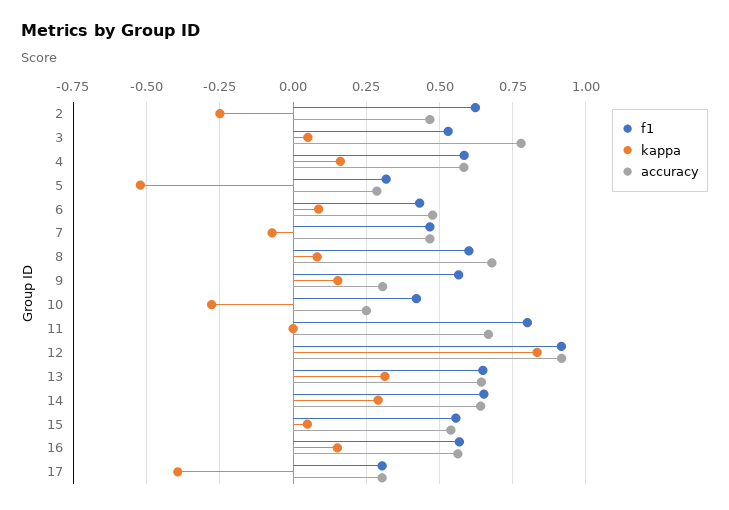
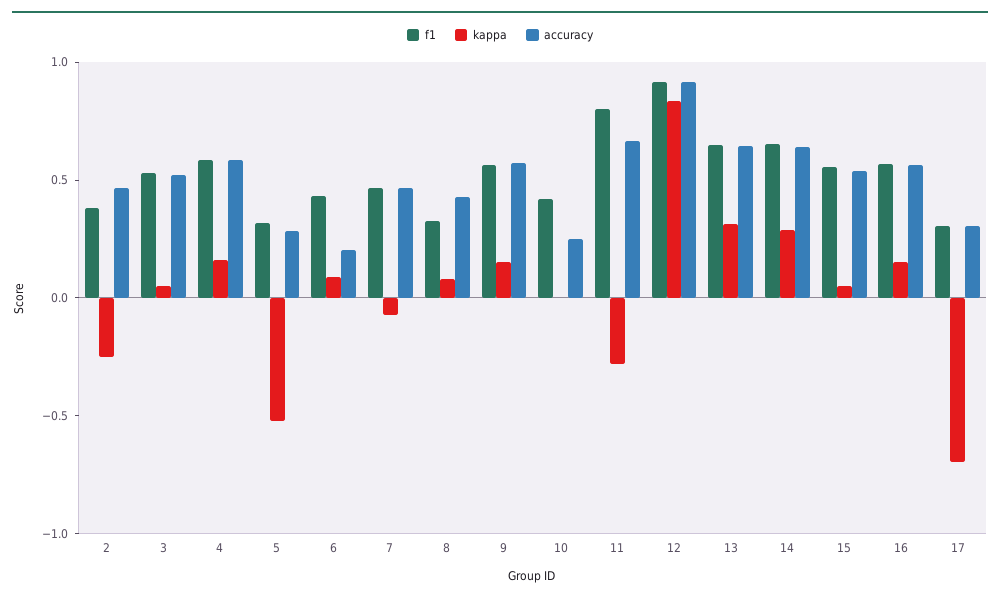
  {
    "f1": {
-     "2": 0.625,
+     "2": 0.4,
      "3": 0.525,
      "4": 0.575,
      "5": 0.325,
      "6": 0.425,
      "7": 0.475,
-     "8": 0.6,
+     "8": 0.3,
      "9": 0.575,
      "10": 0.425,
      "11": 0.8,
      "12": 0.925,
      "13": 0.65,
      "14": 0.65,
      "15": 0.55,
      "16": 0.575,
      "17": 0.3
    },
    "kappa": {
      "2": -0.25,
      "3": 0.05,
      "4": 0.15,
      "5": -0.525,
      "6": 0.075,
      "7": -0.075,
      "8": 0.075,
      "9": 0.15,
-     "10": -0.275,
+     "10": 0,
-     "11": 0,
+     "11": -0.3,
      "12": 0.825,
      "13": 0.325,
      "14": 0.3,
      "15": 0.05,
      "16": 0.15,
-     "17": -0.4
+     "17": -0.7
    },
    "accuracy": {
      "2": 0.475,
-     "3": 0.775,
+     "3": 0.5,
      "4": 0.575,
      "5": 0.275,
-     "6": 0.475,
+     "6": 0.2,
      "7": 0.475,
-     "8": 0.675,
+     "8": 0.4,
-     "9": 0.3,
+     "9": 0.6,
      "10": 0.25,
      "11": 0.675,
      "12": 0.925,
      "13": 0.65,
      "14": 0.65,
      "15": 0.55,
      "16": 0.575,
      "17": 0.3
    }
  }

